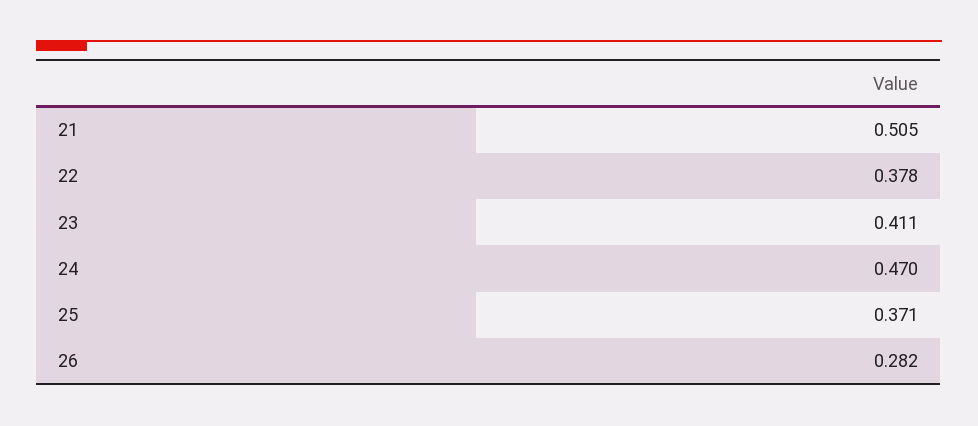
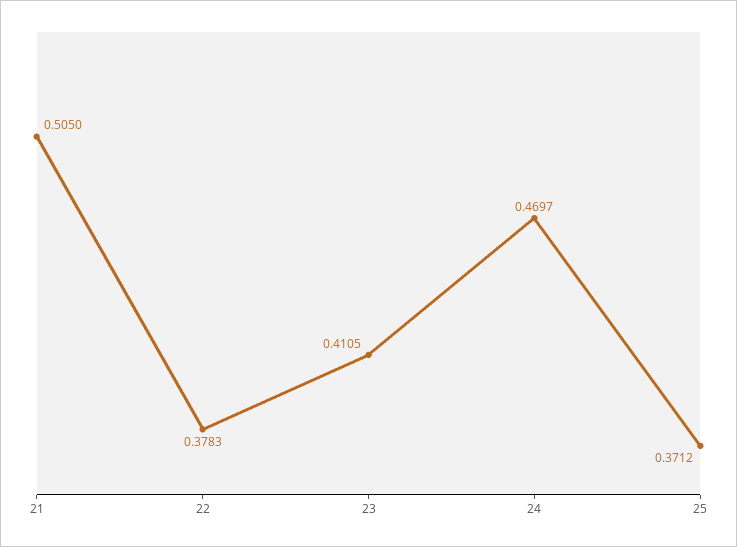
  {
    "21": 0.505,
    "22": 0.3783,
    "23": 0.4105,
    "24": 0.4697,
-   "25": 0.3712,
+   "25": 0.3712
-   "26": 0.282
  }

